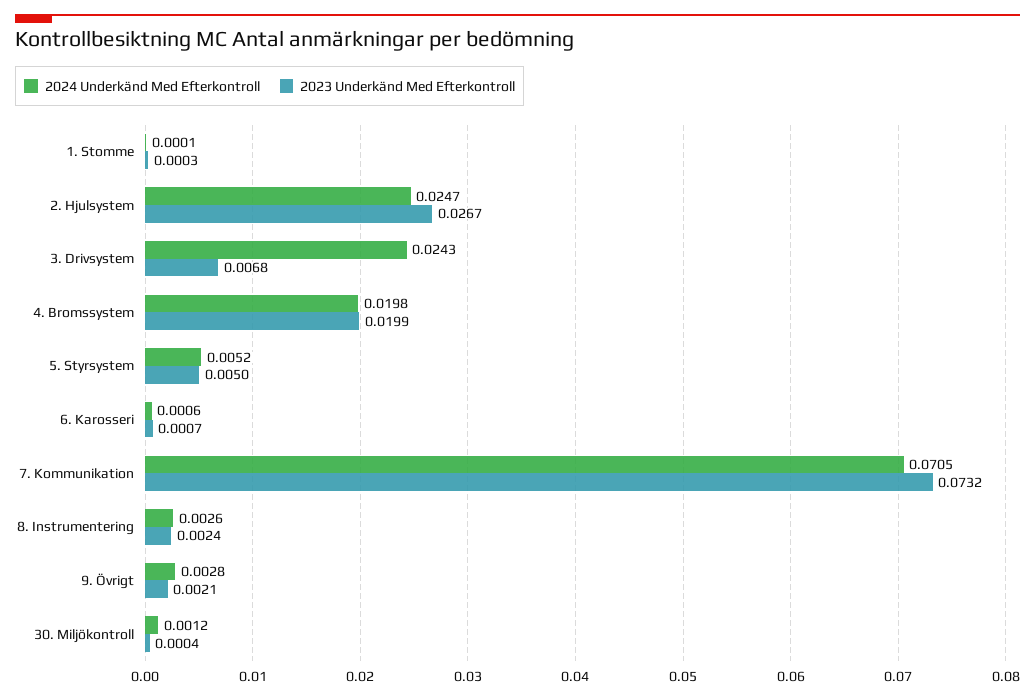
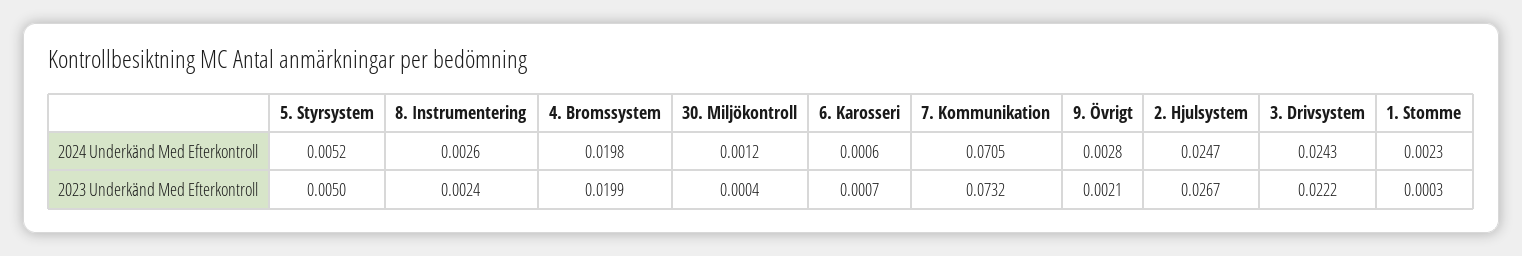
  {
    "2024 Underkänd Med Efterkontroll": {
-     "1. Stomme": 0.0001,
+     "1. Stomme": 0.0023,
      "2. Hjulsystem": 0.0247,
      "3. Drivsystem": 0.0243,
      "4. Bromssystem": 0.0198,
      "5. Styrsystem": 0.0052,
      "6. Karosseri": 0.0006,
      "7. Kommunikation": 0.0705,
      "8. Instrumentering": 0.0026,
      "9. Övrigt": 0.0028,
      "30. Miljökontroll": 0.0012
    },
    "2023 Underkänd Med Efterkontroll": {
      "1. Stomme": 0.0003,
      "2. Hjulsystem": 0.0267,
-     "3. Drivsystem": 0.0068,
+     "3. Drivsystem": 0.0222,
      "4. Bromssystem": 0.0199,
      "5. Styrsystem": 0.005,
      "6. Karosseri": 0.0007,
      "7. Kommunikation": 0.0732,
      "8. Instrumentering": 0.0024,
      "9. Övrigt": 0.0021,
      "30. Miljökontroll": 0.0004
    }
  }

